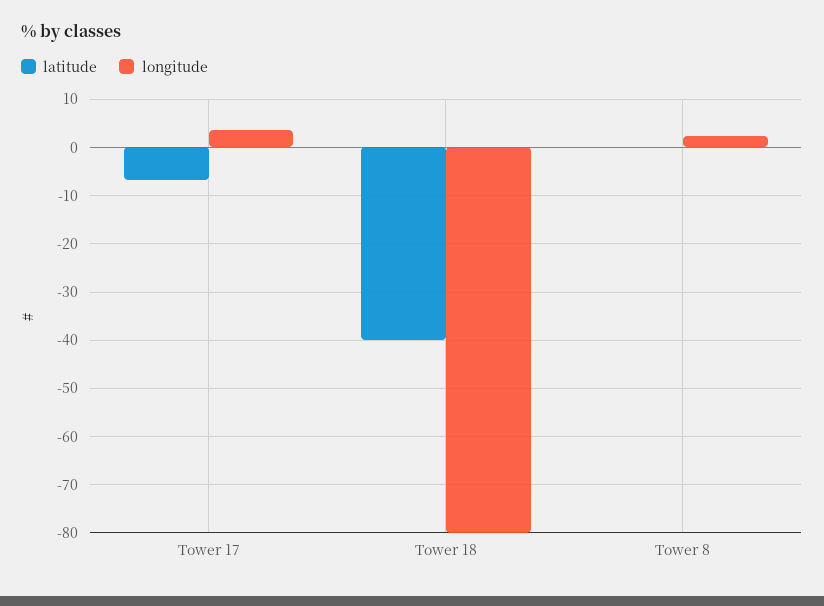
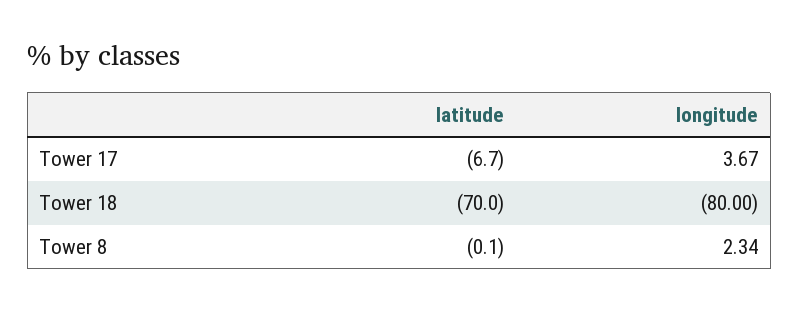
  {
    "latitude": {
      "Tower 17": -6.7,
-     "Tower 18": -40,
+     "Tower 18": -70,
      "Tower 8": -0.1
    },
    "longitude": {
      "Tower 17": 3.67,
      "Tower 18": -80,
      "Tower 8": 2.34
    }
  }

